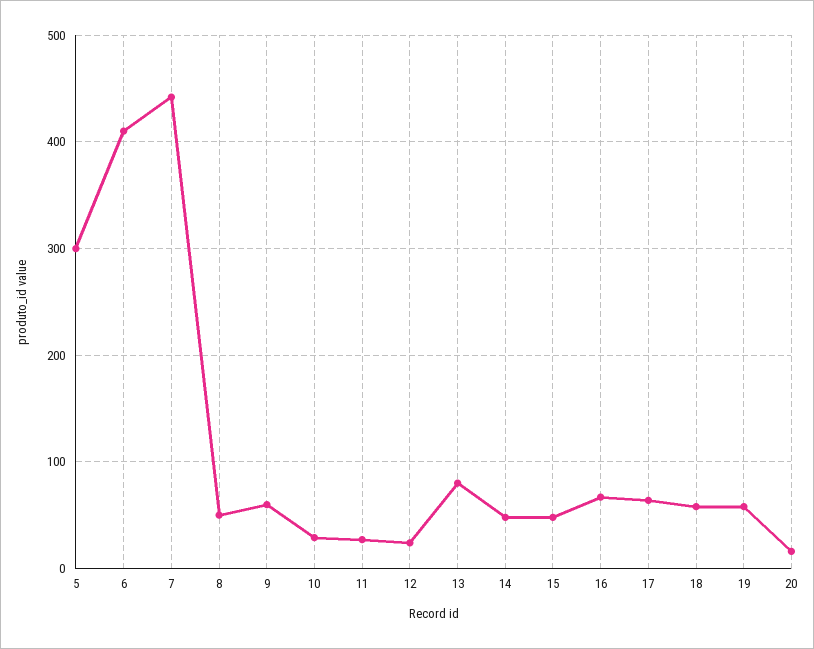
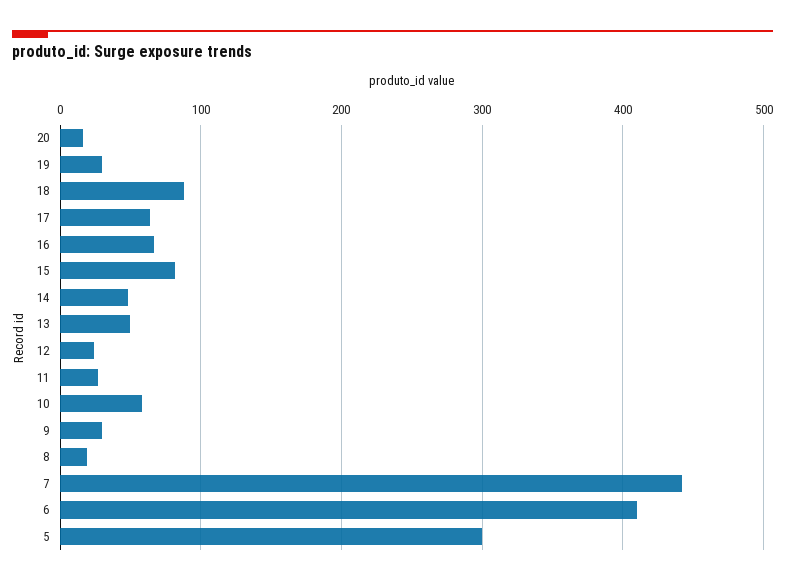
  {
    "5": 300,
    "6": 410,
    "7": 440,
-   "8": 50,
+   "8": 20,
-   "9": 60,
+   "9": 30,
-   "10": 30,
+   "10": 60,
    "11": 30,
    "12": 20,
-   "13": 80,
+   "13": 50,
    "14": 50,
-   "15": 50,
+   "15": 80,
    "16": 70,
    "17": 60,
-   "18": 60,
+   "18": 90,
-   "19": 60,
+   "19": 30,
    "20": 20
  }

